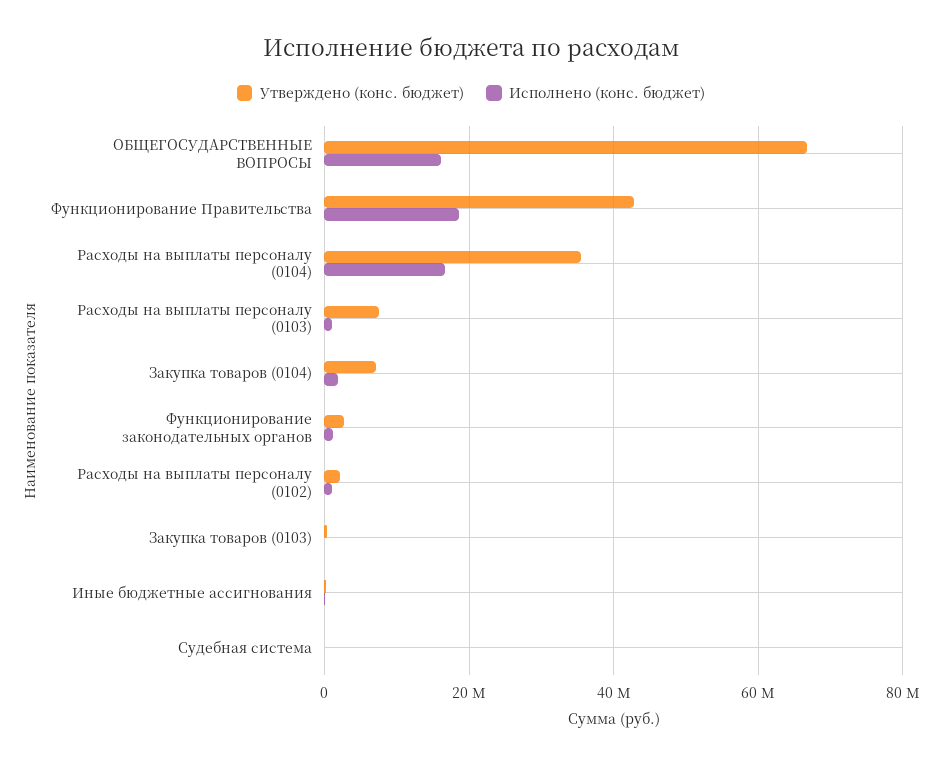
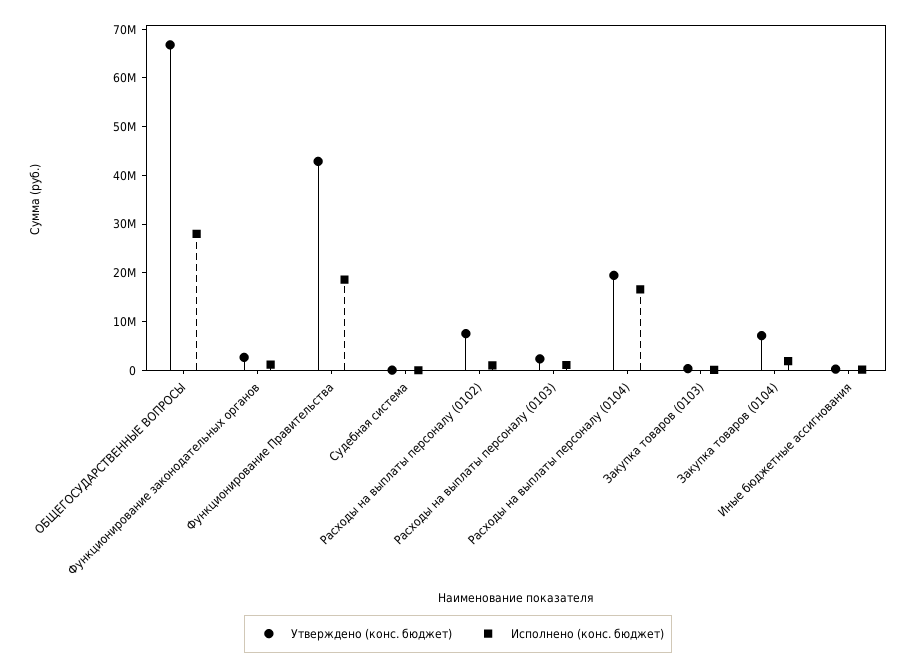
  {
    "Утверждено (конс. бюджет)": {
      "ОБЩЕГОСУДАРСТВЕННЫЕ ВОПРОСЫ": 66000000,
      "Функционирование Правительства": 42000000,
-     "Расходы на выплаты персоналу (0104)": 36000000,
+     "Расходы на выплаты персоналу (0104)": 20000000,
-     "Расходы на выплаты персоналу (0103)": 8000000,
+     "Расходы на выплаты персоналу (0103)": 2000000,
      "Закупка товаров (0104)": 8000000,
      "Функционирование законодательных органов": 2000000,
-     "Расходы на выплаты персоналу (0102)": 2000000,
+     "Расходы на выплаты персоналу (0102)": 8000000,
      "Закупка товаров (0103)": 0,
      "Иные бюджетные ассигнования": 0,
      "Судебная система": 0
    },
    "Исполнено (конс. бюджет)": {
-     "ОБЩЕГОСУДАРСТВЕННЫЕ ВОПРОСЫ": 16000000,
+     "ОБЩЕГОСУДАРСТВЕННЫЕ ВОПРОСЫ": 28000000,
      "Функционирование Правительства": 18000000,
      "Расходы на выплаты персоналу (0104)": 16000000,
      "Расходы на выплаты персоналу (0103)": 2000000,
      "Закупка товаров (0104)": 2000000,
      "Функционирование законодательных органов": 2000000,
      "Расходы на выплаты персоналу (0102)": 0,
      "Закупка товаров (0103)": 0,
      "Иные бюджетные ассигнования": 0,
      "Судебная система": 0
    }
  }

